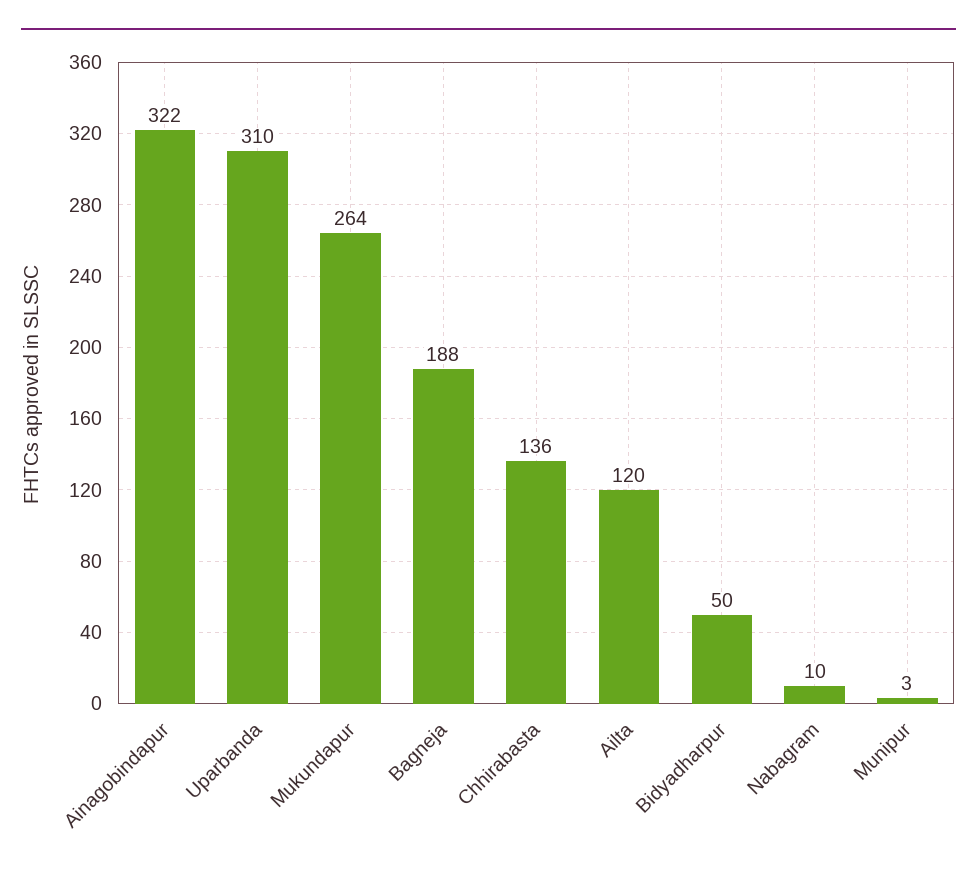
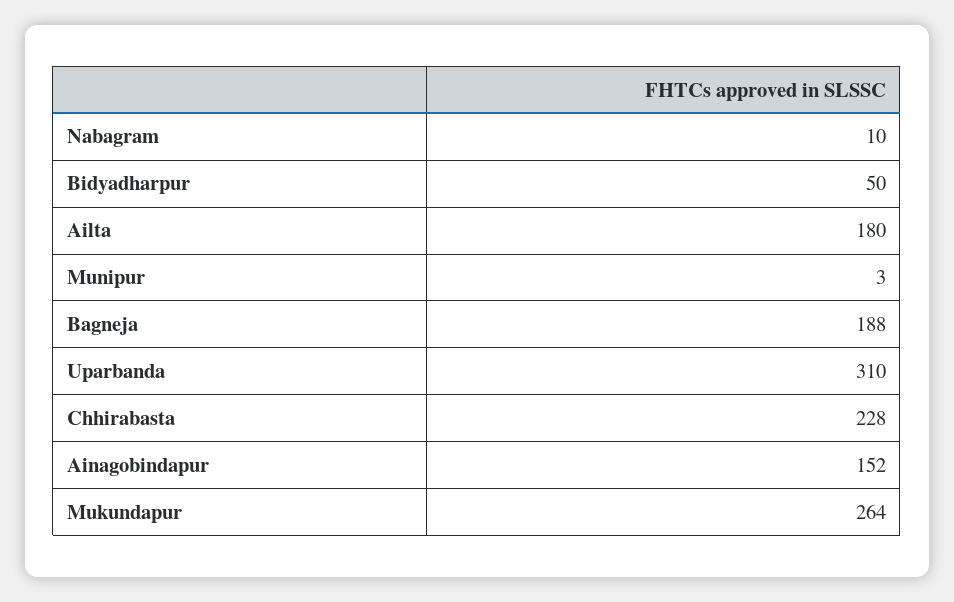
  {
-   "Ainagobindapur": 322,
+   "Ainagobindapur": 152,
    "Uparbanda": 310,
    "Mukundapur": 264,
    "Bagneja": 188,
-   "Chhirabasta": 136,
+   "Chhirabasta": 228,
-   "Ailta": 120,
+   "Ailta": 180,
    "Bidyadharpur": 50,
    "Nabagram": 10,
    "Munipur": 3
  }

